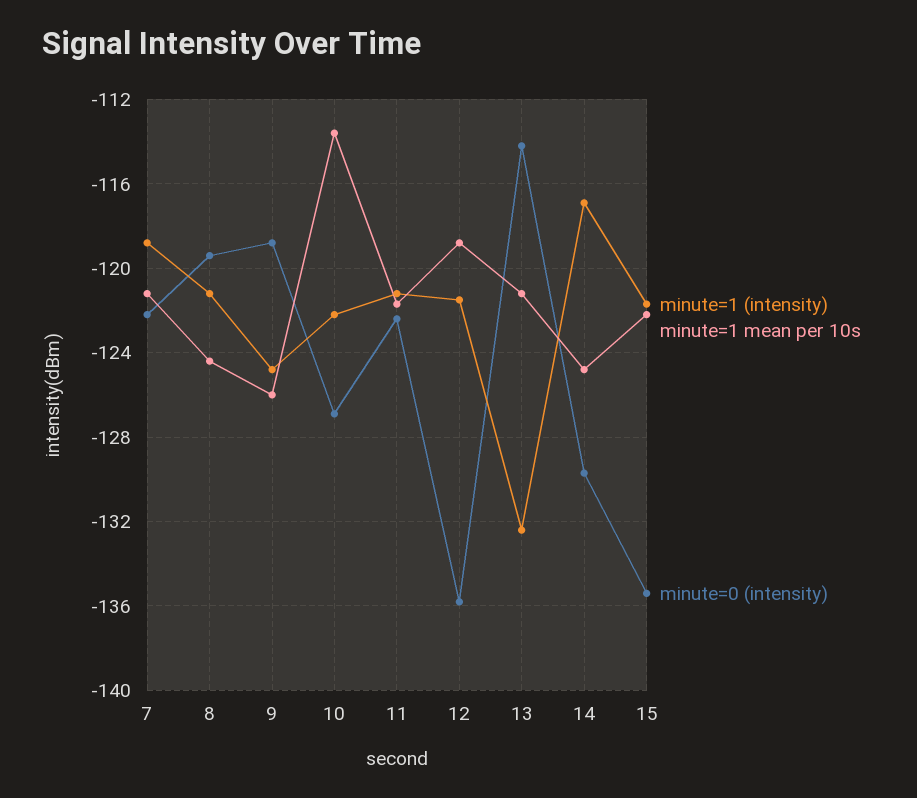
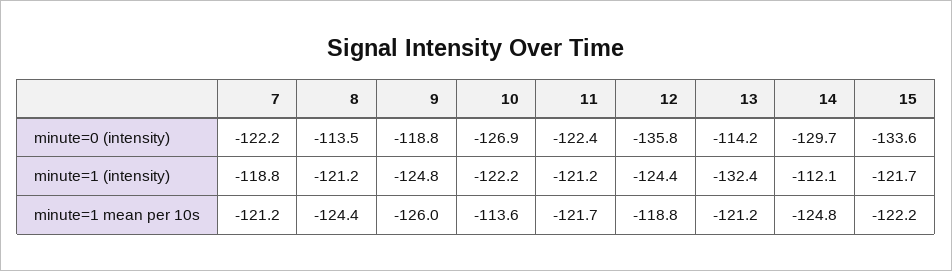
  {
    "minute=1 (intensity)": {
      "7": -118.8,
      "8": -121.2,
      "9": -124.8,
      "10": -122.2,
      "11": -121.2,
-     "12": -121.5,
+     "12": -124.4,
      "13": -132.4,
-     "14": -117,
+     "14": -112.1,
      "15": -121.7
    },
    "minute=1 mean per 10s": {
      "7": -121.2,
      "8": -124.4,
      "9": -126,
      "10": -113.6,
      "11": -121.7,
      "12": -118.8,
      "13": -121.2,
      "14": -124.8,
      "15": -122.2
    },
    "minute=0 (intensity)": {
      "7": -122.2,
-     "8": -119.5,
+     "8": -113.5,
      "9": -118.8,
      "10": -126.9,
      "11": -122.4,
      "12": -135.8,
      "13": -114.2,
      "14": -129.7,
-     "15": -135.5
+     "15": -133.6
    }
  }

